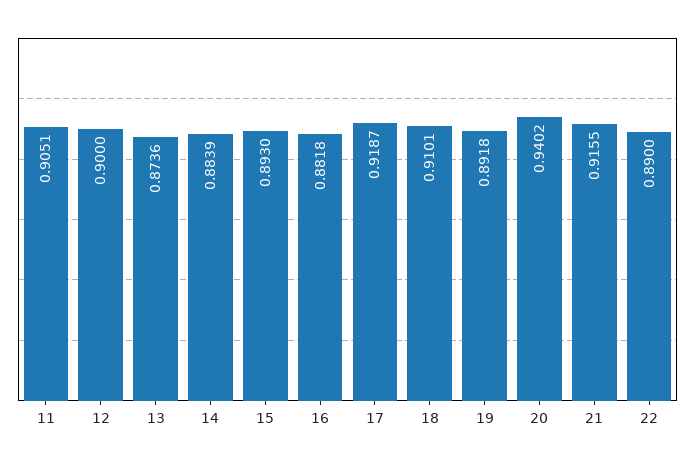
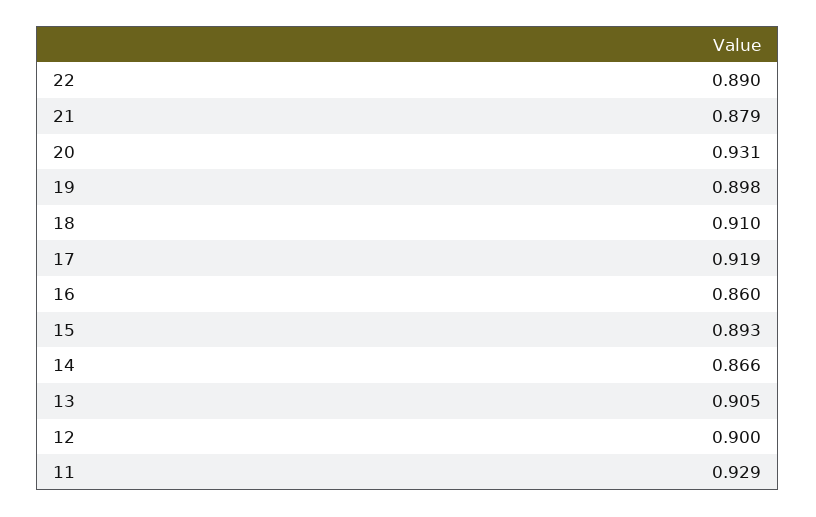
  {
-   "11": 0.9051,
+   "11": 0.929,
    "12": 0.9,
-   "13": 0.8736,
+   "13": 0.905,
-   "14": 0.8839,
+   "14": 0.866,
    "15": 0.893,
-   "16": 0.8818,
+   "16": 0.86,
    "17": 0.9187,
    "18": 0.9101,
-   "19": 0.8918,
+   "19": 0.898,
-   "20": 0.9402,
+   "20": 0.931,
-   "21": 0.9155,
+   "21": 0.879,
    "22": 0.89
  }

